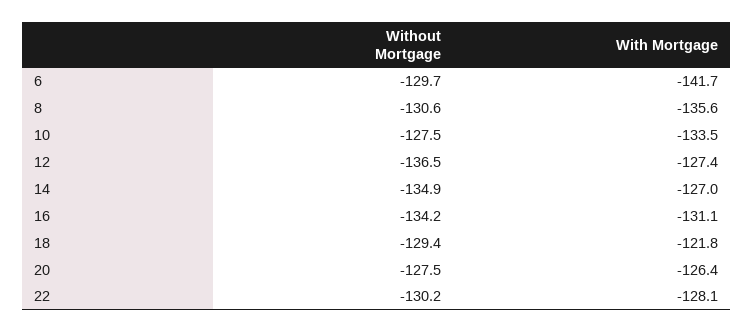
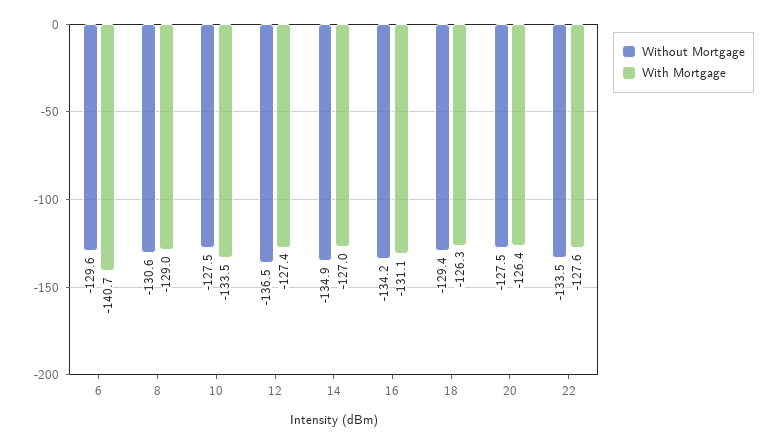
  {
    "Without Mortgage": {
-     "6": -129.7,
+     "6": -129.6,
      "8": -130.6,
      "10": -127.5,
      "12": -136.5,
      "14": -134.9,
      "16": -134.2,
      "18": -129.4,
      "20": -127.5,
-     "22": -130.2
+     "22": -133.5
    },
    "With Mortgage": {
-     "6": -141.7,
+     "6": -140.7,
-     "8": -135.6,
+     "8": -129,
      "10": -133.5,
      "12": -127.4,
      "14": -127,
      "16": -131.1,
-     "18": -121.8,
+     "18": -126.3,
      "20": -126.4,
-     "22": -128.1
+     "22": -127.6
    }
  }

